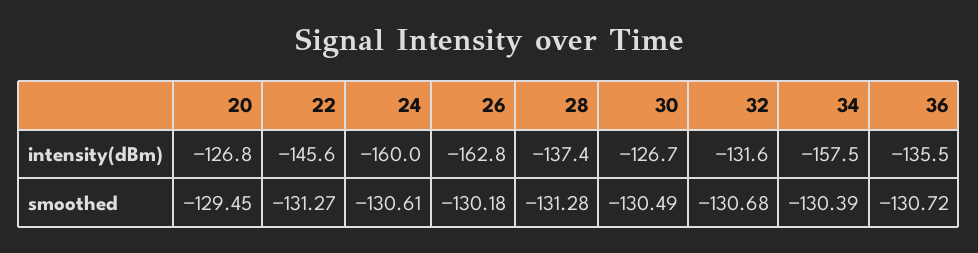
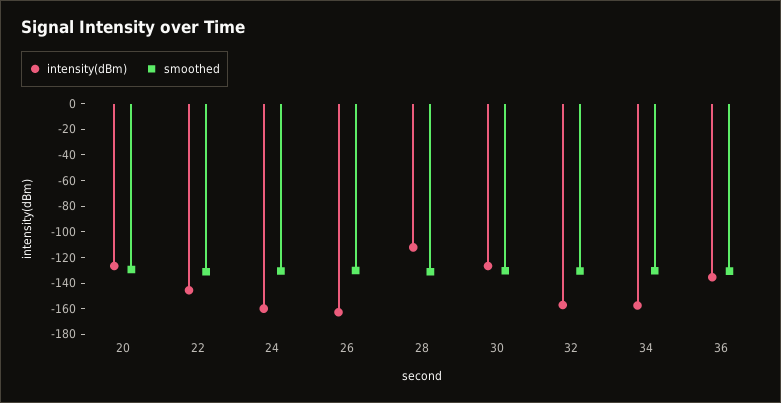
  {
    "intensity(dBm)": {
      "20": -126.8,
      "22": -145.6,
      "24": -160,
      "26": -162.8,
-     "28": -137.4,
+     "28": -110,
      "30": -126.7,
-     "32": -131.6,
+     "32": -160,
      "34": -157.5,
      "36": -135.5
    },
    "smoothed": {
      "20": -129.45,
      "22": -131.27,
      "24": -130.61,
      "26": -130.18,
      "28": -131.28,
      "30": -130.49,
      "32": -130.68,
      "34": -130.39,
      "36": -130.72
    }
  }

